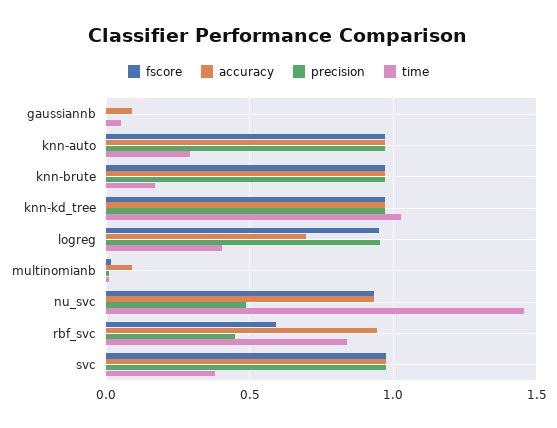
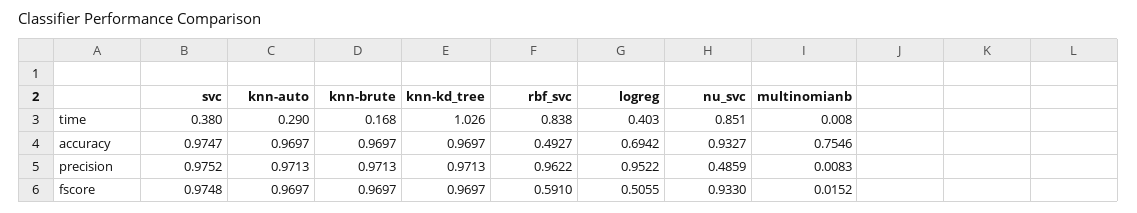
  {
    "fscore": {
-     "gaussiannb": 0,
      "knn-auto": 0.9697,
      "knn-brute": 0.9697,
      "knn-kd_tree": 0.9697,
-     "logreg": 0.95,
+     "logreg": 0.5055,
      "multinomianb": 0.0152,
      "nu_svc": 0.933,
      "rbf_svc": 0.591,
      "svc": 0.9748
    },
    "accuracy": {
-     "gaussiannb": 0.1,
      "knn-auto": 0.9697,
      "knn-brute": 0.9697,
      "knn-kd_tree": 0.9697,
      "logreg": 0.6942,
-     "multinomianb": 0.1,
+     "multinomianb": 0.7546,
      "nu_svc": 0.9327,
-     "rbf_svc": 0.95,
+     "rbf_svc": 0.4927,
      "svc": 0.9747
    },
    "precision": {
-     "gaussiannb": 0,
      "knn-auto": 0.9713,
      "knn-brute": 0.9713,
      "knn-kd_tree": 0.9713,
      "logreg": 0.9522,
      "multinomianb": 0.0083,
      "nu_svc": 0.4859,
-     "rbf_svc": 0.45,
+     "rbf_svc": 0.9622,
      "svc": 0.9752
    },
    "time": {
-     "gaussiannb": 0.05,
      "knn-auto": 0.29,
      "knn-brute": 0.168,
      "knn-kd_tree": 1.026,
      "logreg": 0.403,
      "multinomianb": 0.008,
-     "nu_svc": 1.45,
+     "nu_svc": 0.851,
      "rbf_svc": 0.838,
      "svc": 0.38
    }
  }

